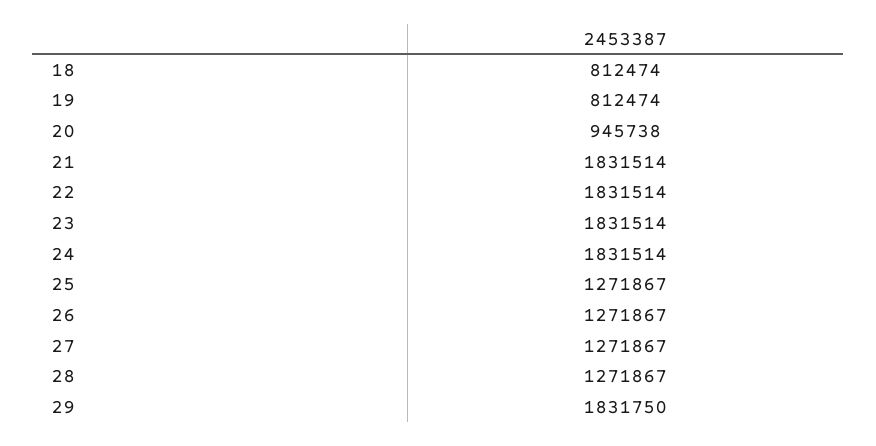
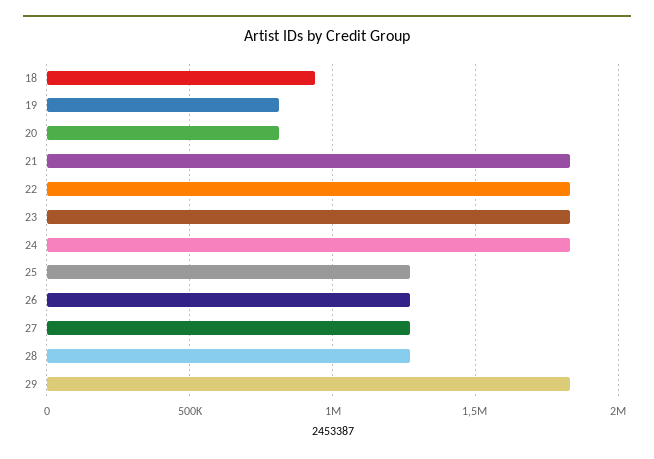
  {
-   "18": 812474,
+   "18": 950000,
    "19": 812474,
-   "20": 945738,
+   "20": 800000,
    "21": 1831514,
    "22": 1831514,
    "23": 1831514,
    "24": 1831514,
    "25": 1271867,
    "26": 1271867,
    "27": 1271867,
    "28": 1271867,
    "29": 1831750
  }

